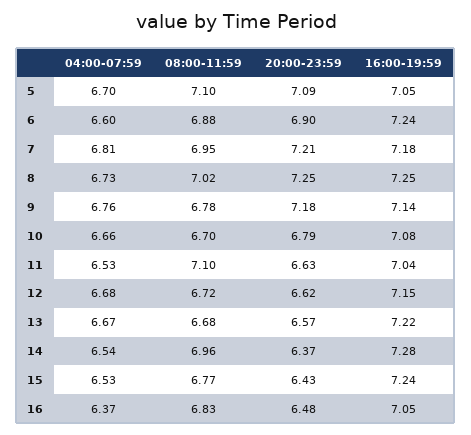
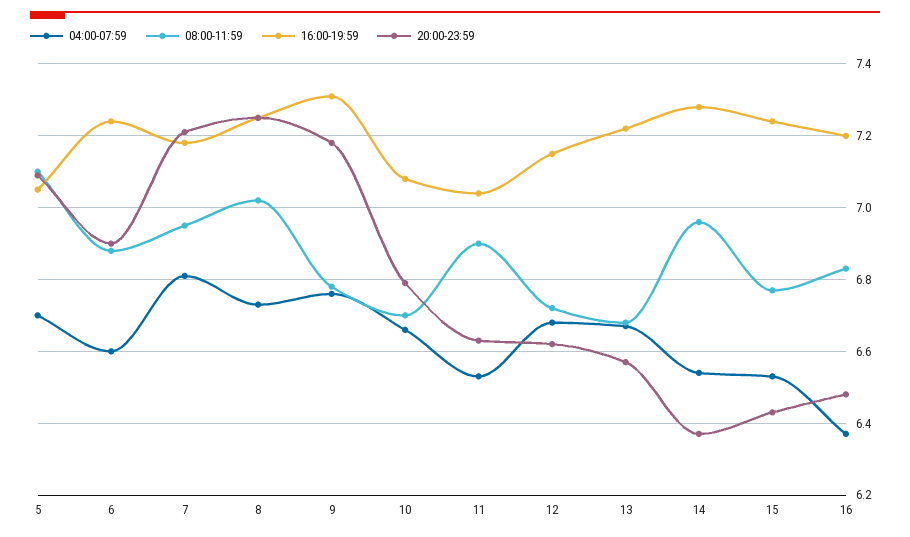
  {
    "04:00-07:59": {
      "5": 6.7,
      "6": 6.6,
      "7": 6.81,
      "8": 6.73,
      "9": 6.76,
      "10": 6.66,
      "11": 6.53,
      "12": 6.68,
      "13": 6.67,
      "14": 6.54,
      "15": 6.53,
      "16": 6.37
    },
    "08:00-11:59": {
      "5": 7.1,
      "6": 6.88,
      "7": 6.95,
      "8": 7.02,
      "9": 6.78,
      "10": 6.7,
-     "11": 7.1,
+     "11": 6.9,
      "12": 6.72,
      "13": 6.68,
      "14": 6.96,
      "15": 6.77,
      "16": 6.83
    },
    "20:00-23:59": {
      "5": 7.09,
      "6": 6.9,
      "7": 7.21,
      "8": 7.25,
      "9": 7.18,
      "10": 6.79,
      "11": 6.63,
      "12": 6.62,
      "13": 6.57,
      "14": 6.37,
      "15": 6.43,
      "16": 6.48
    },
    "16:00-19:59": {
      "5": 7.05,
      "6": 7.24,
      "7": 7.18,
      "8": 7.25,
-     "9": 7.14,
+     "9": 7.3,
      "10": 7.08,
      "11": 7.04,
      "12": 7.15,
      "13": 7.22,
      "14": 7.28,
      "15": 7.24,
-     "16": 7.05
+     "16": 7.2
    }
  }

